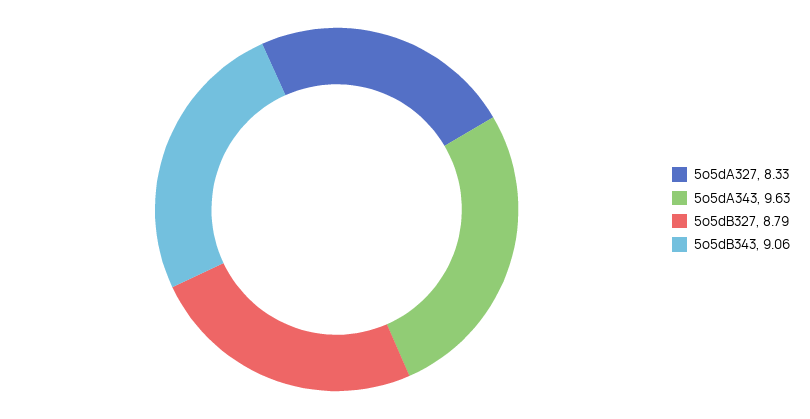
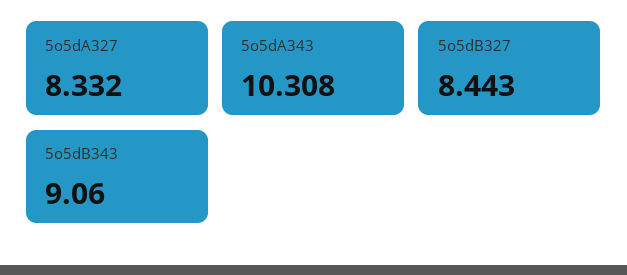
  {
    "5o5dA327": 8.332,
-   "5o5dA343": 9.63,
+   "5o5dA343": 10.308,
-   "5o5dB327": 8.79,
+   "5o5dB327": 8.443,
    "5o5dB343": 9.06
  }

